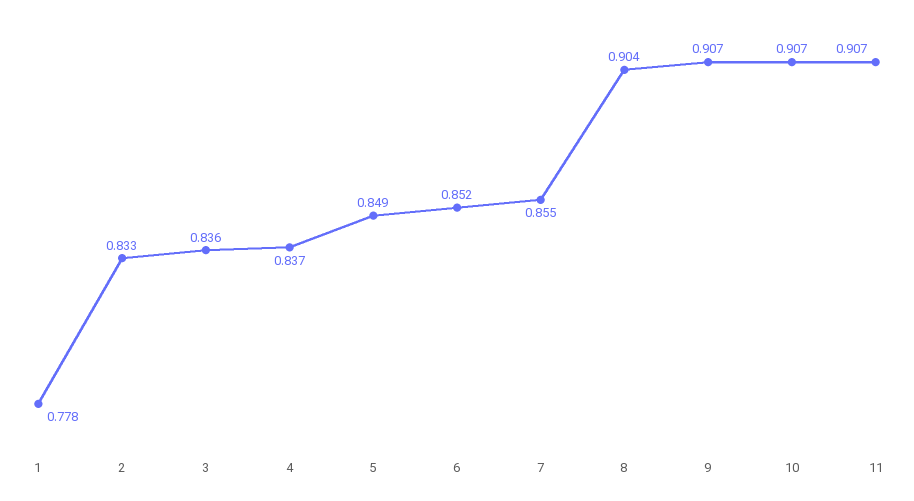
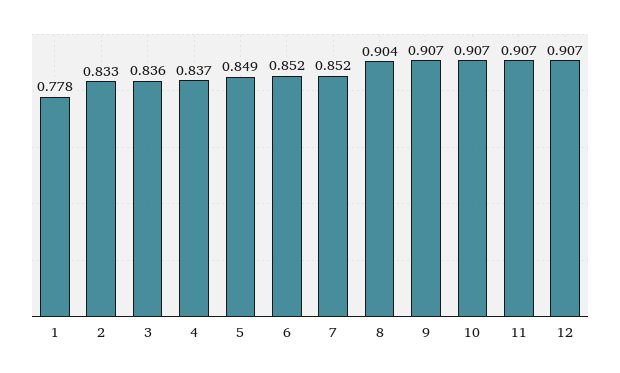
  {
    "1": 0.778,
    "2": 0.833,
    "3": 0.836,
    "4": 0.837,
    "5": 0.849,
    "6": 0.852,
-   "7": 0.855,
+   "7": 0.852,
    "8": 0.904,
    "9": 0.907,
    "10": 0.907,
-   "11": 0.907
+   "11": 0.907,
+   "12": 0.907
  }

